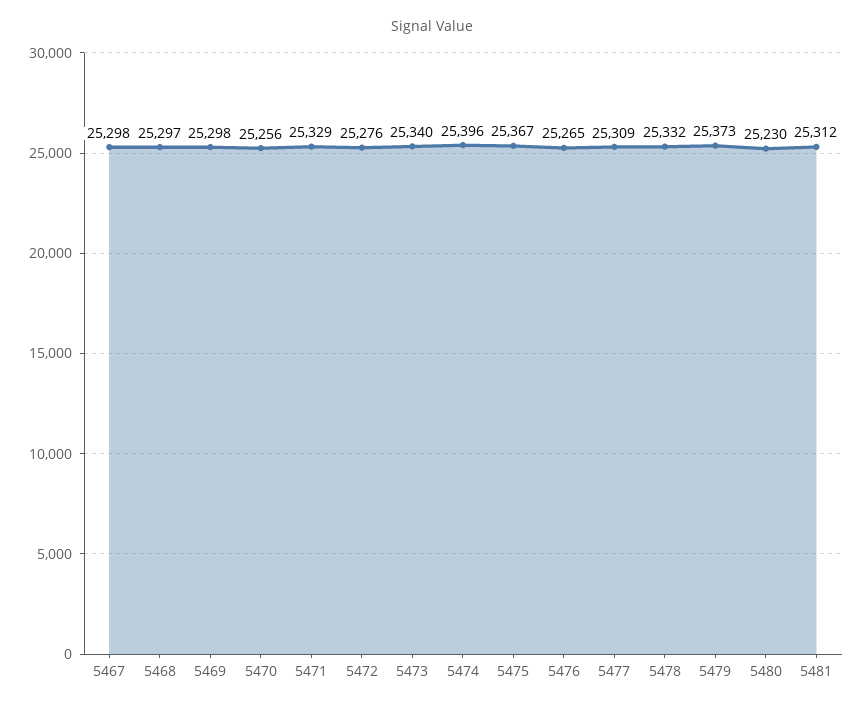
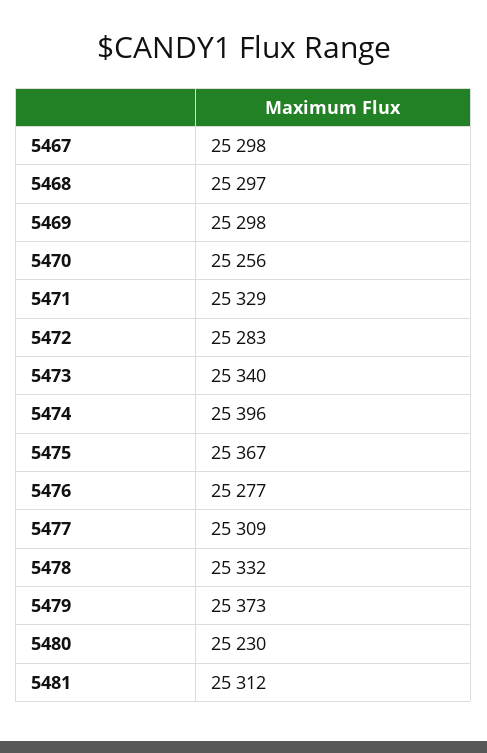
  {
    "5467": 25298,
    "5468": 25297,
    "5469": 25298,
    "5470": 25256,
    "5471": 25329,
-   "5472": 25276,
+   "5472": 25283,
    "5473": 25340,
    "5474": 25396,
    "5475": 25367,
-   "5476": 25265,
+   "5476": 25277,
    "5477": 25309,
    "5478": 25332,
    "5479": 25373,
    "5480": 25230,
    "5481": 25312
  }

